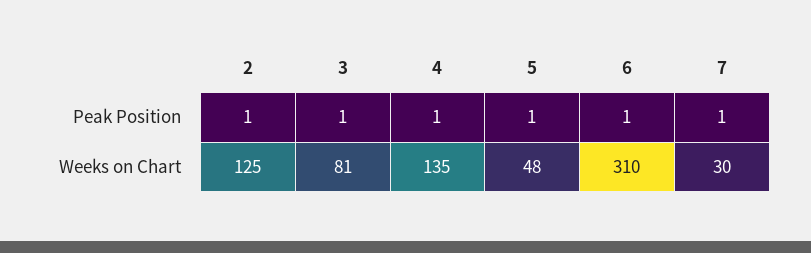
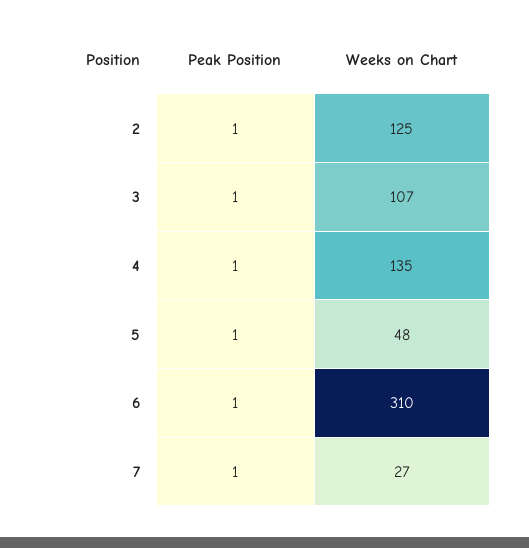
  {
    "2": {
      "Peak Position": 1,
      "Weeks on Chart": 125
    },
    "3": {
      "Peak Position": 1,
-     "Weeks on Chart": 81
+     "Weeks on Chart": 107
    },
    "4": {
      "Peak Position": 1,
      "Weeks on Chart": 135
    },
    "5": {
      "Peak Position": 1,
      "Weeks on Chart": 48
    },
    "6": {
      "Peak Position": 1,
      "Weeks on Chart": 310
    },
    "7": {
      "Peak Position": 1,
-     "Weeks on Chart": 30
+     "Weeks on Chart": 27
    }
  }

